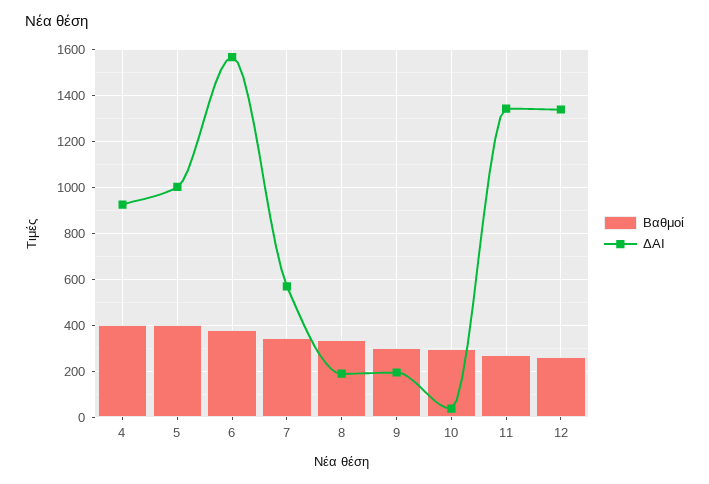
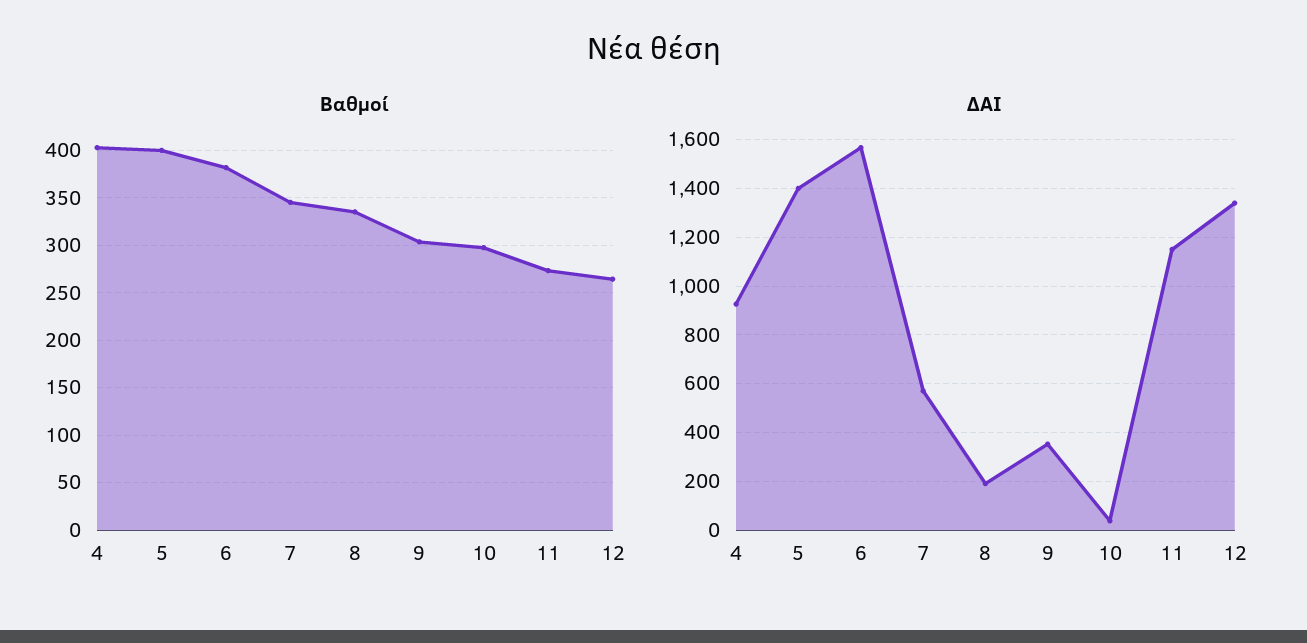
  {
    "Βαθμοί": {
      "4": 400,
      "5": 400,
      "6": 380,
      "7": 350,
      "8": 340,
      "9": 300,
      "10": 300,
      "11": 270,
      "12": 260
    },
    "ΔΑΙ": {
      "4": 925,
-     "5": 1000,
+     "5": 1400,
      "6": 1575,
      "7": 575,
      "8": 200,
-     "9": 200,
+     "9": 350,
      "10": 50,
-     "11": 1350,
+     "11": 1150,
      "12": 1350
    }
  }

